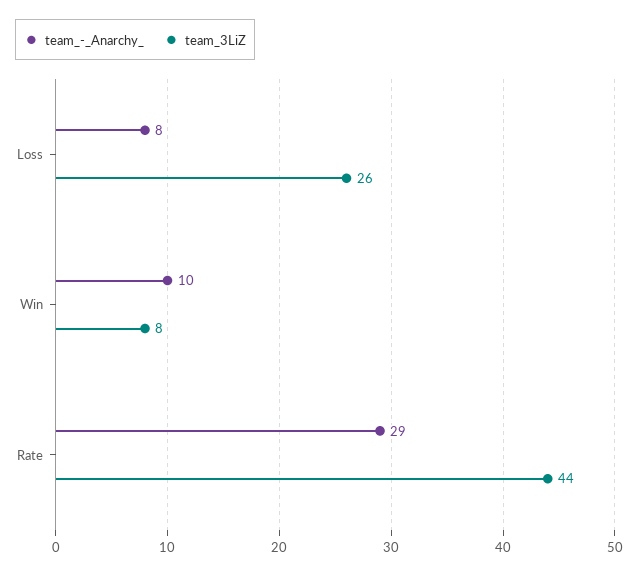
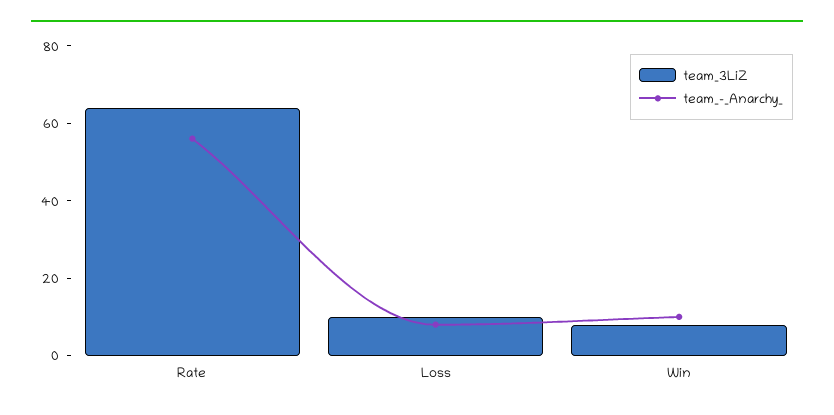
  {
    "team_-_Anarchy_": {
      "Loss": 8,
      "Win": 10,
-     "Rate": 29
+     "Rate": 55
    },
    "team_3LiZ": {
-     "Loss": 26,
+     "Loss": 10,
      "Win": 8,
-     "Rate": 44
+     "Rate": 65
    }
  }

